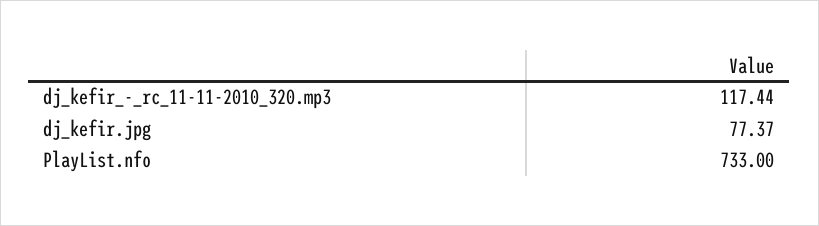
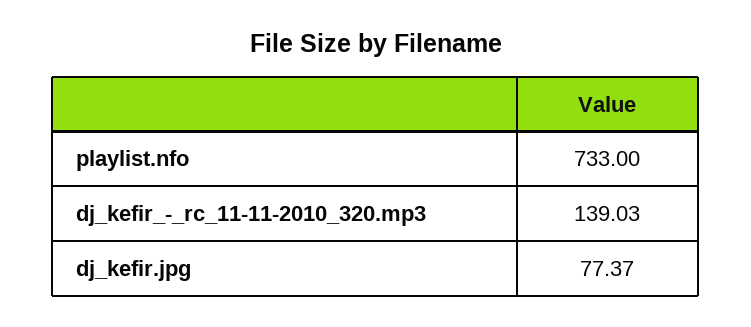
  {
-   "dj_kefir_-_rc_11-11-2010_320.mp3": 117.44,
+   "dj_kefir_-_rc_11-11-2010_320.mp3": 139.03,
    "dj_kefir.jpg": 77.37,
    "PlayList.nfo": 733
  }

